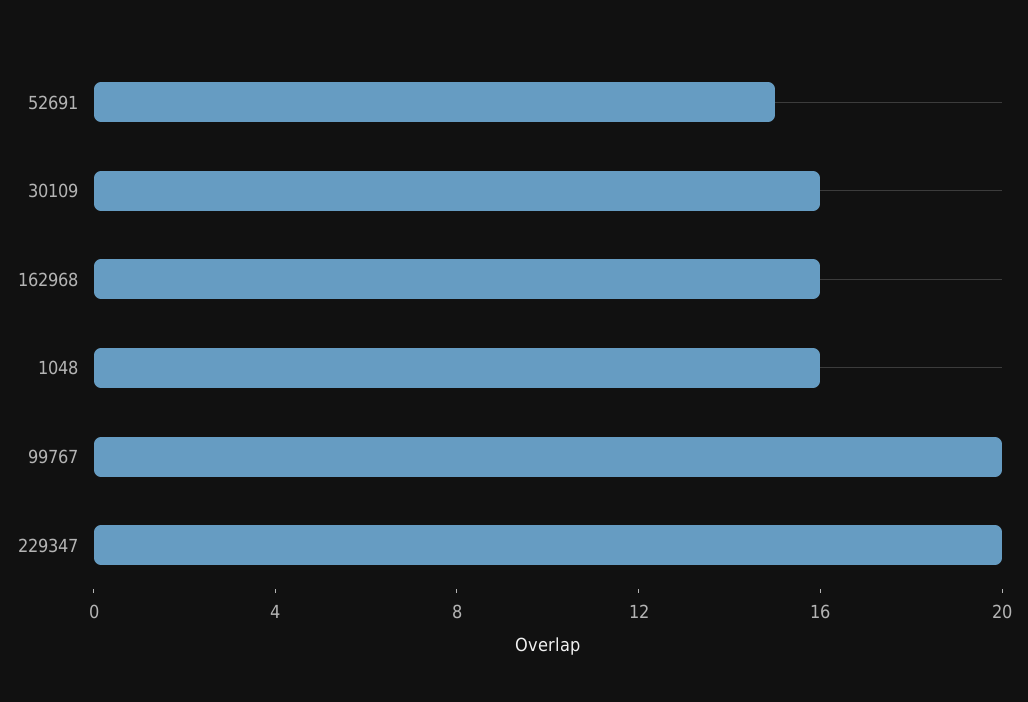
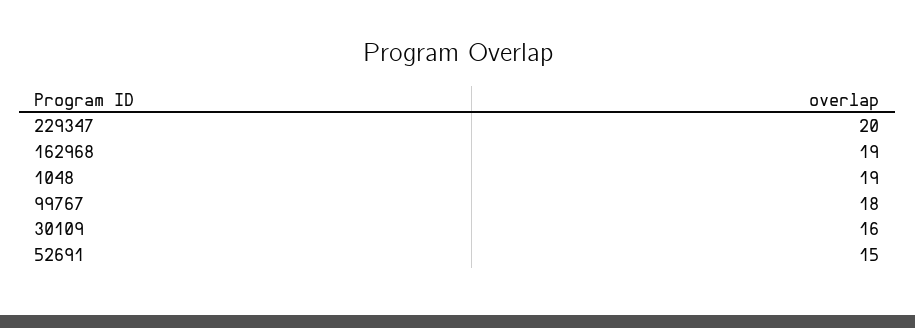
  {
    "52691": 15,
    "30109": 16,
-   "162968": 16,
+   "162968": 19,
-   "1048": 16,
+   "1048": 19,
-   "99767": 20,
+   "99767": 18,
    "229347": 20
  }

